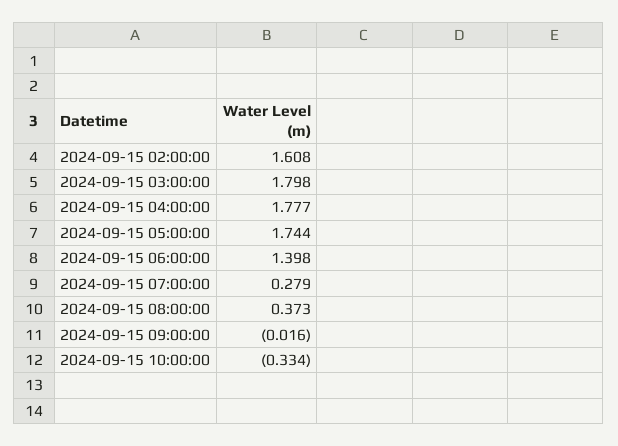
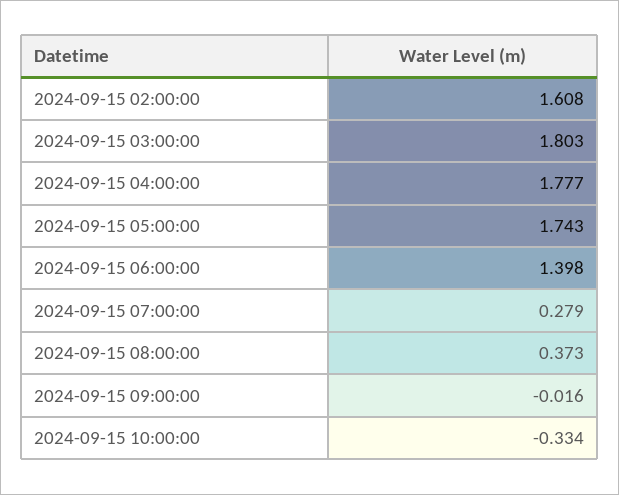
  {
    "2024-09-15 02:00:00": 1.608,
-   "2024-09-15 03:00:00": 1.798,
+   "2024-09-15 03:00:00": 1.803,
    "2024-09-15 04:00:00": 1.777,
-   "2024-09-15 05:00:00": 1.744,
+   "2024-09-15 05:00:00": 1.743,
    "2024-09-15 06:00:00": 1.398,
    "2024-09-15 07:00:00": 0.279,
    "2024-09-15 08:00:00": 0.373,
    "2024-09-15 09:00:00": -0.016,
    "2024-09-15 10:00:00": -0.334
  }

